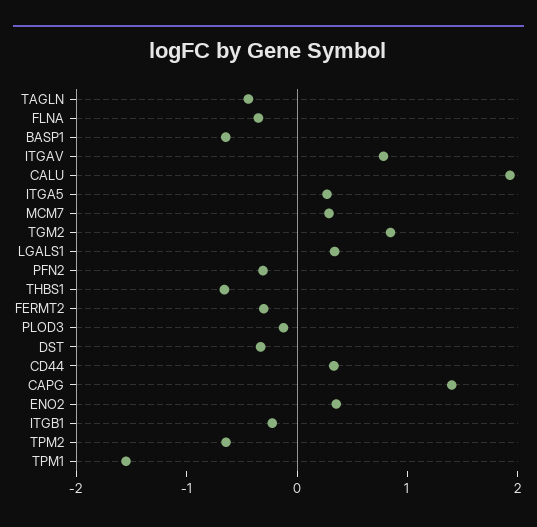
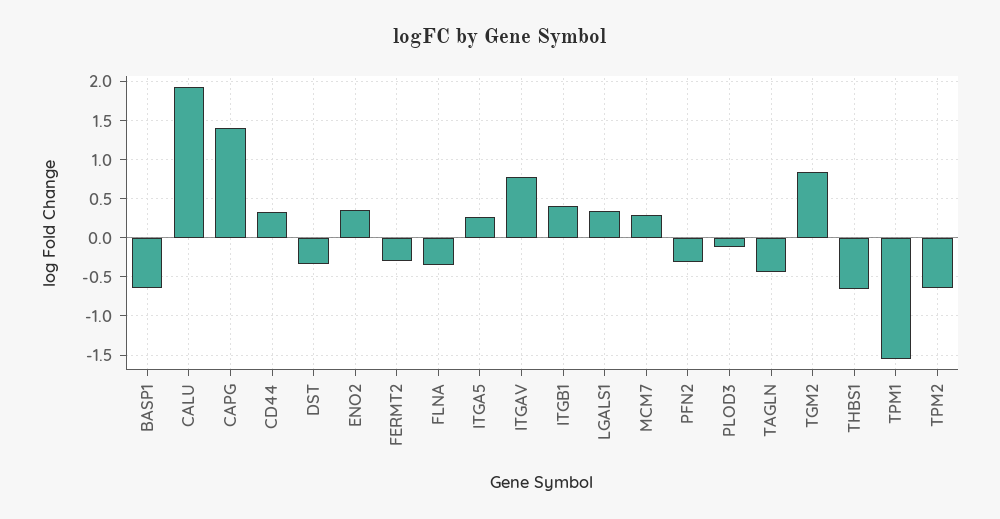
  {
    "TAGLN": -0.4,
    "FLNA": -0.4,
    "BASP1": -0.6,
    "ITGAV": 0.8,
    "CALU": 1.9,
    "ITGA5": 0.3,
    "MCM7": 0.3,
    "TGM2": 0.8,
    "LGALS1": 0.3,
    "PFN2": -0.3,
    "THBS1": -0.7,
    "FERMT2": -0.3,
    "PLOD3": -0.1,
    "DST": -0.3,
    "CD44": 0.3,
    "CAPG": 1.4,
    "ENO2": 0.4,
-   "ITGB1": -0.2,
+   "ITGB1": 0.4,
    "TPM2": -0.6,
    "TPM1": -1.5
  }

